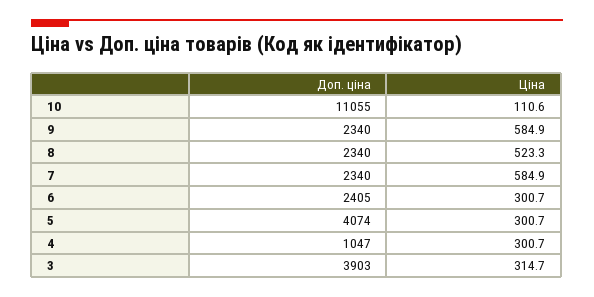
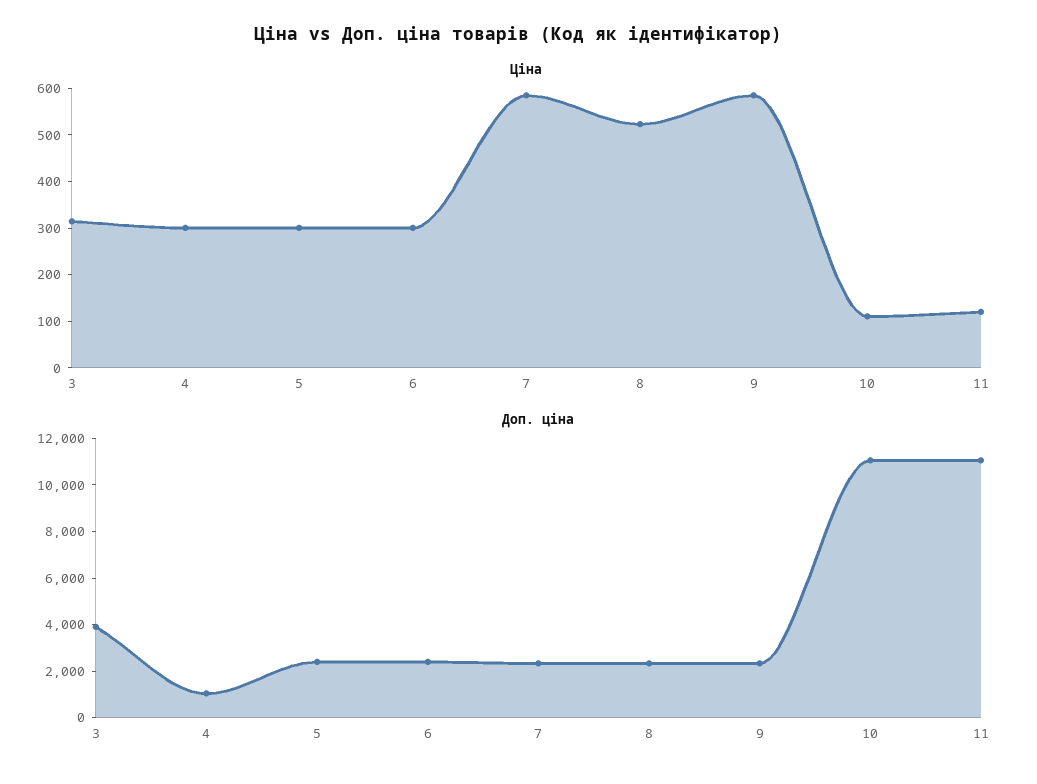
  {
    "Доп. ціна": {
      "10": 11055,
      "9": 2340,
      "8": 2340,
      "7": 2340,
      "6": 2405,
-     "5": 4074,
+     "5": 2500,
      "4": 1047,
-     "3": 3903
+     "3": 3903,
+     "11": 11000
    },
    "Ціна": {
      "10": 110.6,
      "9": 584.9,
      "8": 523.3,
      "7": 584.9,
      "6": 300.7,
      "5": 300.7,
      "4": 300.7,
-     "3": 314.7
+     "3": 314.7,
+     "11": 120
    }
  }

